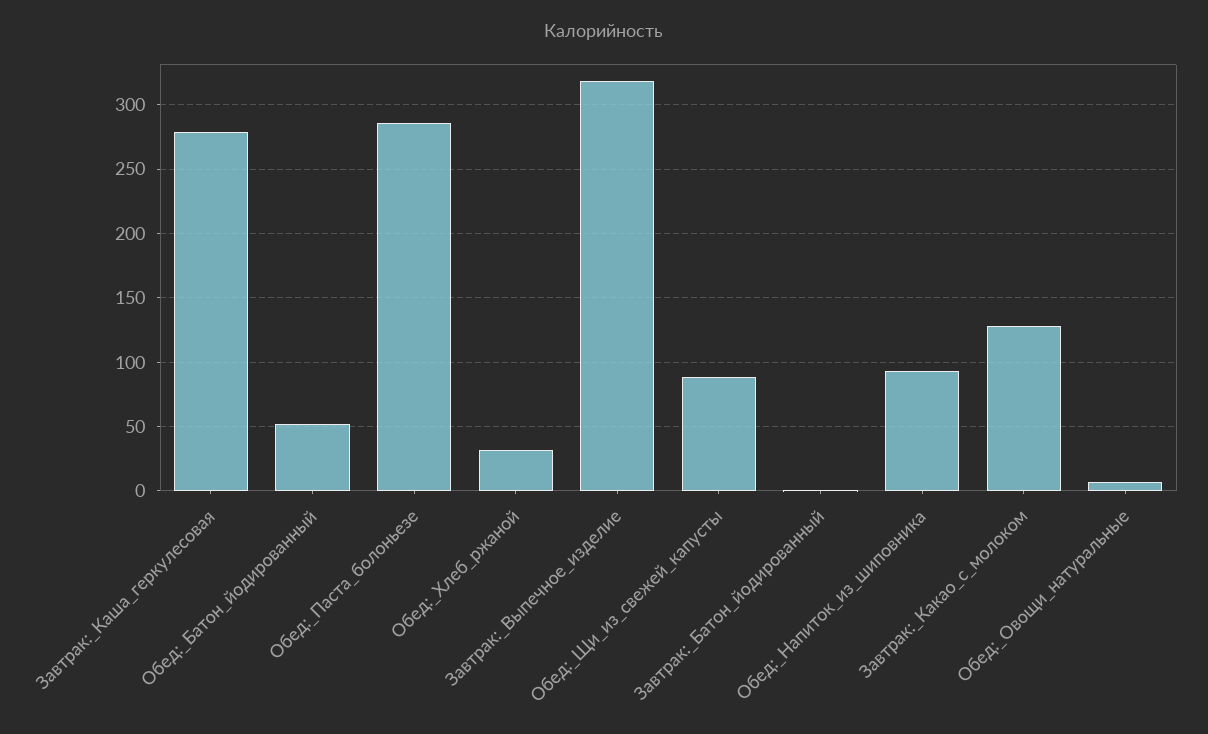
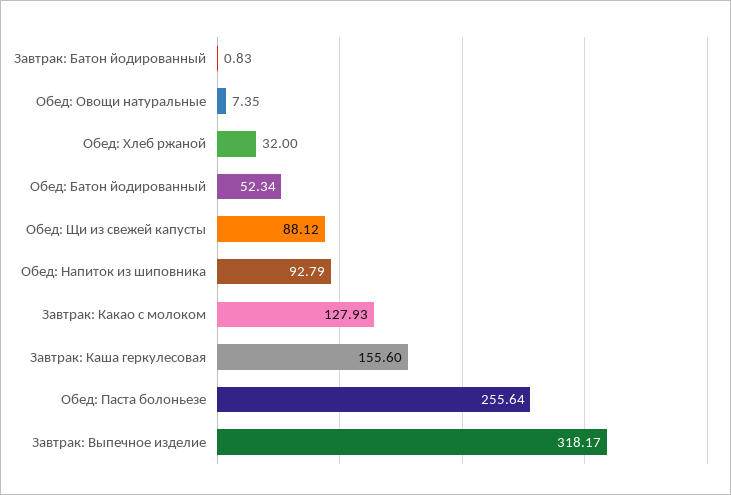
  {
-   "Завтрак:_Каша_геркулесовая": 280,
+   "Завтрак:_Каша_геркулесовая": 155.6,
    "Обед:_Батон_йодированный": 52.34,
-   "Обед:_Паста_болоньезе": 285,
+   "Обед:_Паста_болоньезе": 255.64,
    "Обед:_Хлеб_ржаной": 32,
    "Завтрак:_Выпечное_изделие": 318.17,
    "Обед:_Щи_из_свежей_капусты": 88.12,
    "Завтрак:_Батон_йодированный": 0.83,
    "Обед:_Напиток_из_шиповника": 92.79,
    "Завтрак:_Какао_с_молоком": 127.93,
    "Обед:_Овощи_натуральные": 7.35
  }

